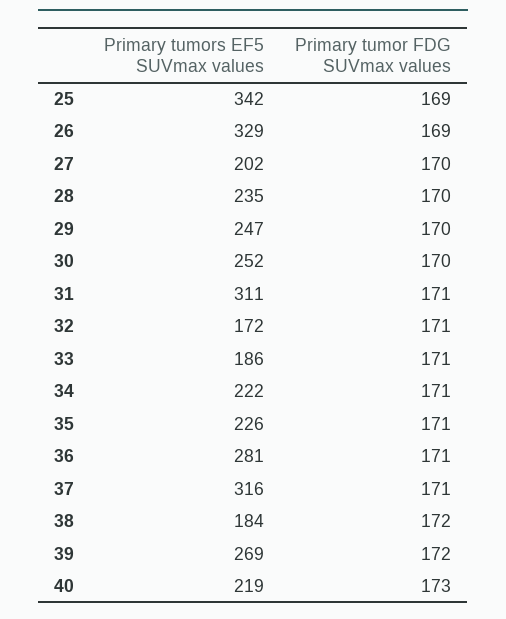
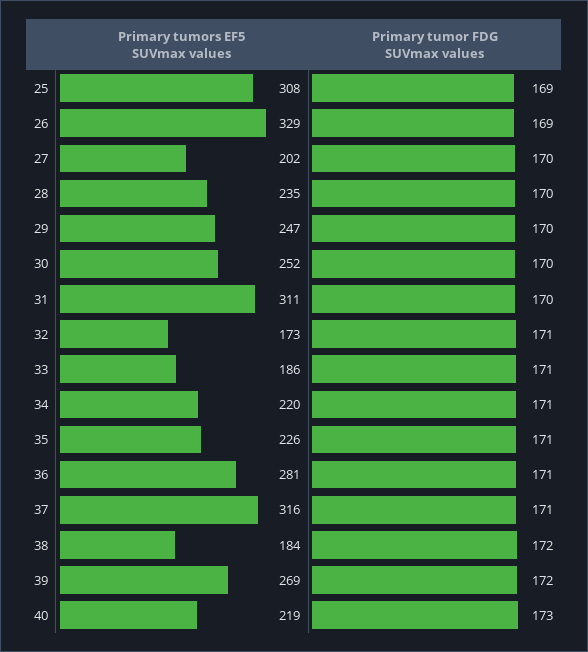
  {
    "Primary tumors EF5 SUVmax values": {
-     "25": 342,
+     "25": 308,
      "26": 329,
      "27": 202,
      "28": 235,
      "29": 247,
      "30": 252,
      "31": 311,
-     "32": 172,
+     "32": 173,
      "33": 186,
-     "34": 222,
+     "34": 220,
      "35": 226,
      "36": 281,
      "37": 316,
      "38": 184,
      "39": 269,
      "40": 219
    },
    "Primary tumor FDG SUVmax values": {
      "25": 169,
      "26": 169,
      "27": 170,
      "28": 170,
      "29": 170,
      "30": 170,
-     "31": 171,
+     "31": 170,
      "32": 171,
      "33": 171,
      "34": 171,
      "35": 171,
      "36": 171,
      "37": 171,
      "38": 172,
      "39": 172,
      "40": 173
    }
  }

